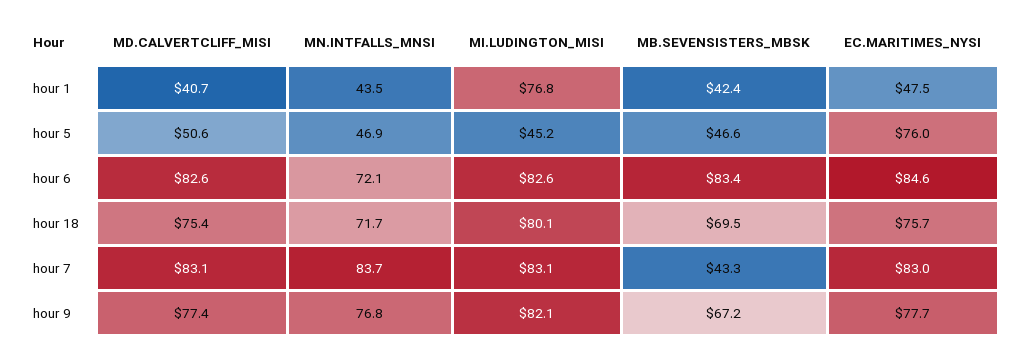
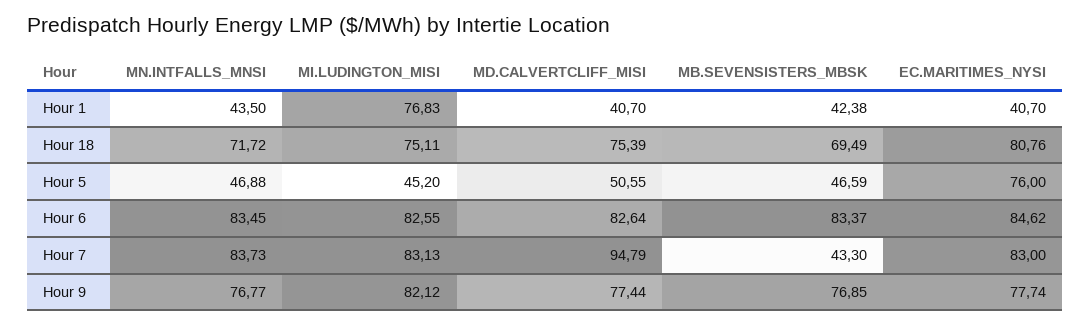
  {
    "MD.CALVERTCLIFF_MISI": {
      "hour 1": 40.7,
      "hour 5": 50.55,
      "hour 6": 82.64,
      "hour 18": 75.39,
-     "hour 7": 83.1,
+     "hour 7": 94.79,
      "hour 9": 77.44
    },
    "MN.INTFALLS_MNSI": {
      "hour 1": 43.5,
      "hour 5": 46.88,
-     "hour 6": 72.1,
+     "hour 6": 83.45,
      "hour 18": 71.72,
      "hour 7": 83.73,
      "hour 9": 76.77
    },
    "MI.LUDINGTON_MISI": {
      "hour 1": 76.83,
      "hour 5": 45.2,
      "hour 6": 82.55,
-     "hour 18": 80.1,
+     "hour 18": 75.11,
      "hour 7": 83.13,
      "hour 9": 82.12
    },
    "MB.SEVENSISTERS_MBSK": {
      "hour 1": 42.38,
      "hour 5": 46.59,
      "hour 6": 83.37,
      "hour 18": 69.49,
      "hour 7": 43.3,
-     "hour 9": 67.2
+     "hour 9": 76.85
    },
    "EC.MARITIMES_NYSI": {
-     "hour 1": 47.5,
+     "hour 1": 40.7,
      "hour 5": 76,
      "hour 6": 84.62,
-     "hour 18": 75.7,
+     "hour 18": 80.76,
      "hour 7": 83,
      "hour 9": 77.74
    }
  }

